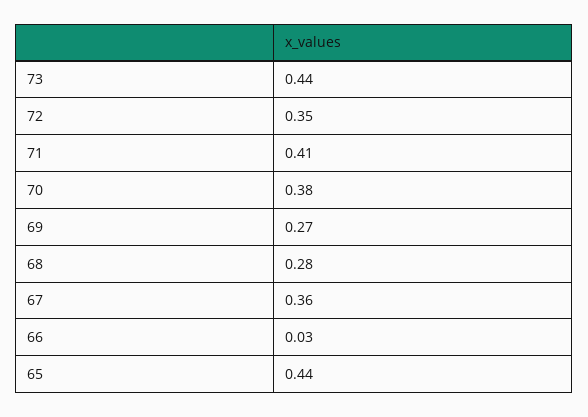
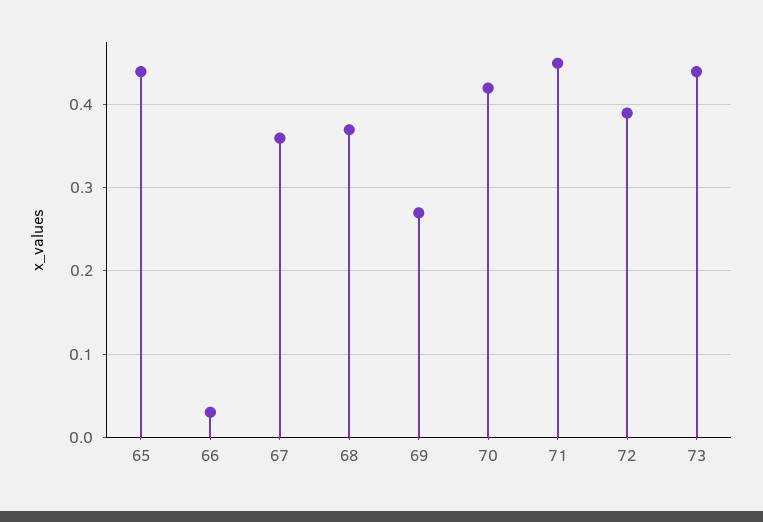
  {
    "73": 0.44,
-   "72": 0.35,
+   "72": 0.39,
-   "71": 0.41,
+   "71": 0.45,
-   "70": 0.38,
+   "70": 0.42,
    "69": 0.27,
-   "68": 0.28,
+   "68": 0.37,
    "67": 0.36,
    "66": 0.03,
    "65": 0.44
  }

